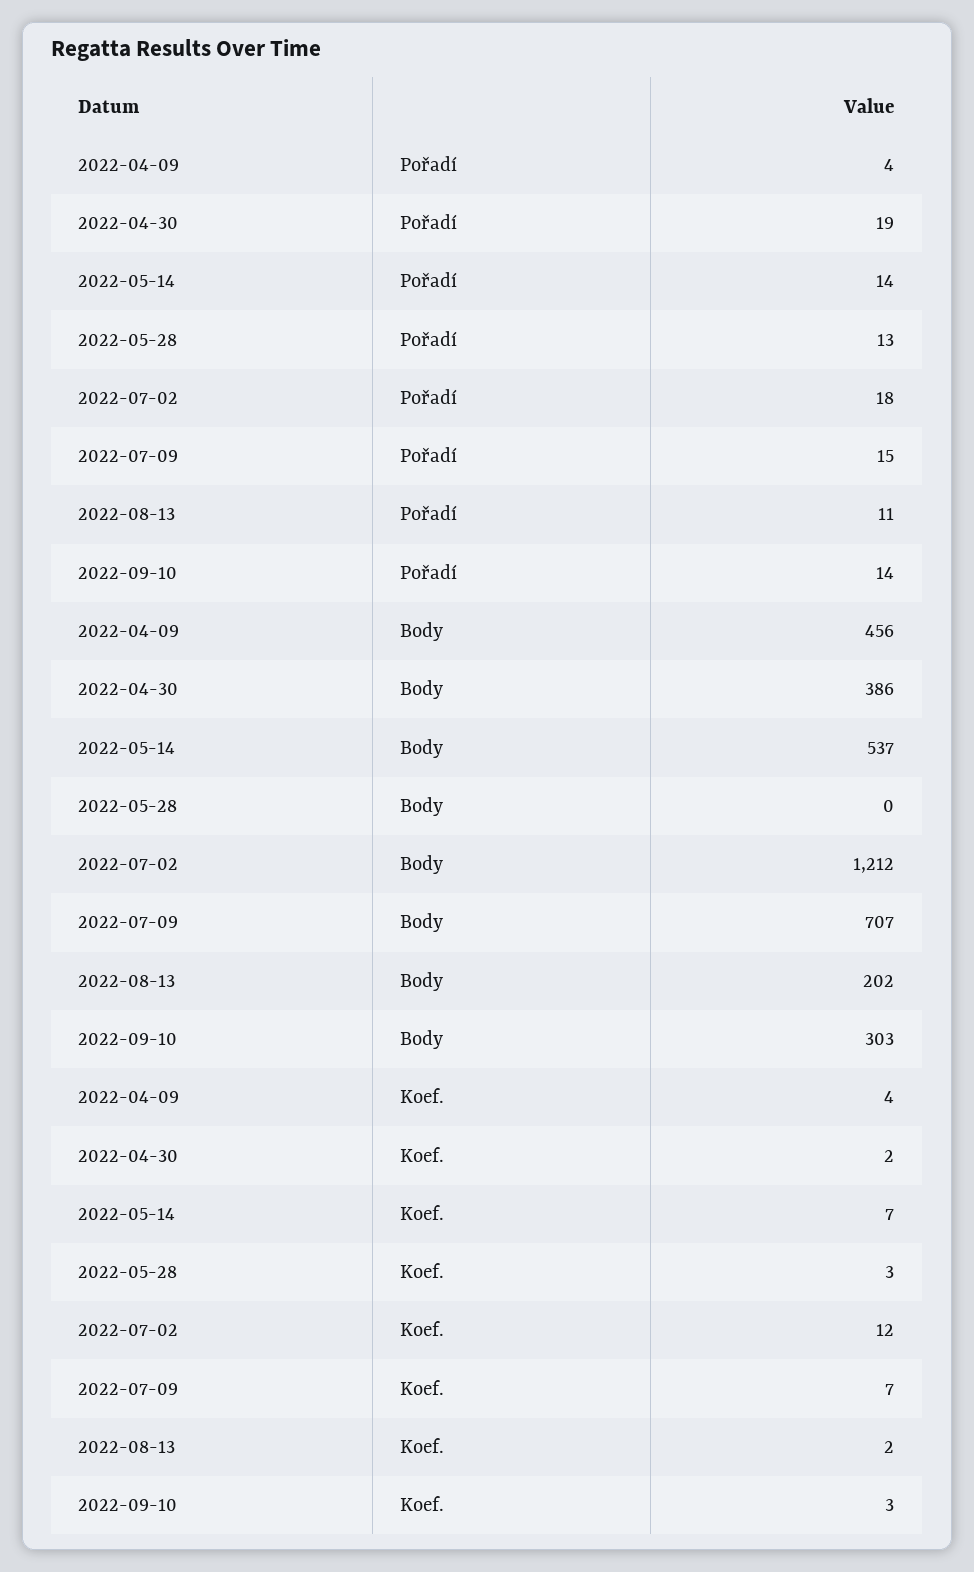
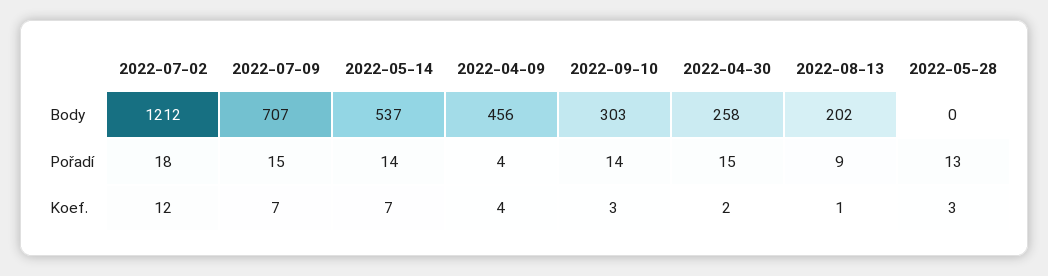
  {
    "2022-04-09": {
      "Pořadí": 4,
      "Body": 456,
      "Koef.": 4
    },
    "2022-04-30": {
-     "Pořadí": 19,
+     "Pořadí": 15,
-     "Body": 386,
+     "Body": 258,
      "Koef.": 2
    },
    "2022-05-14": {
      "Pořadí": 14,
      "Body": 537,
      "Koef.": 7
    },
    "2022-05-28": {
      "Pořadí": 13,
      "Body": 0,
      "Koef.": 3
    },
    "2022-07-02": {
      "Pořadí": 18,
      "Body": 1212,
      "Koef.": 12
    },
    "2022-07-09": {
      "Pořadí": 15,
      "Body": 707,
      "Koef.": 7
    },
    "2022-08-13": {
-     "Pořadí": 11,
+     "Pořadí": 9,
      "Body": 202,
-     "Koef.": 2
+     "Koef.": 1
    },
    "2022-09-10": {
      "Pořadí": 14,
      "Body": 303,
      "Koef.": 3
    }
  }

